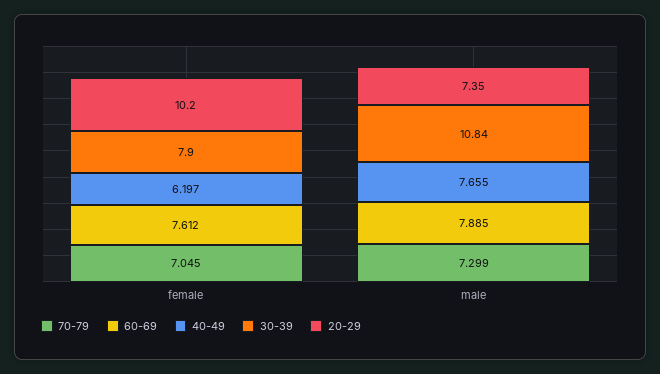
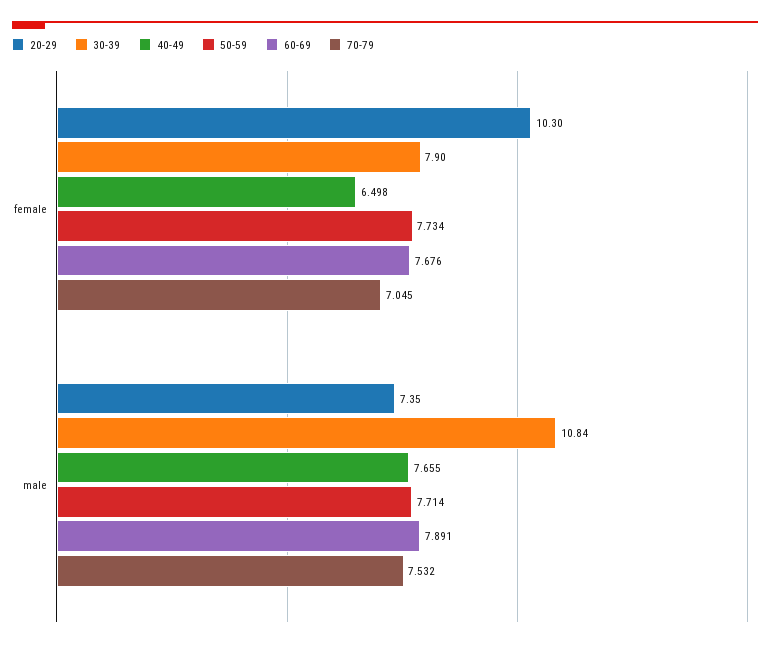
  {
    "70-79": {
      "female": 7.045,
-     "male": 7.299
+     "male": 7.532
    },
    "60-69": {
-     "female": 7.612,
+     "female": 7.676,
-     "male": 7.885
+     "male": 7.891
    },
    "40-49": {
-     "female": 6.197,
+     "female": 6.498,
      "male": 7.655
    },
    "30-39": {
      "female": 7.9,
      "male": 10.84
    },
    "20-29": {
-     "female": 10.2,
+     "female": 10.3,
      "male": 7.35
-   }
+   },
+   "50-59": {
+     "female": 7.734,
+     "male": 7.714
+   }
  }

